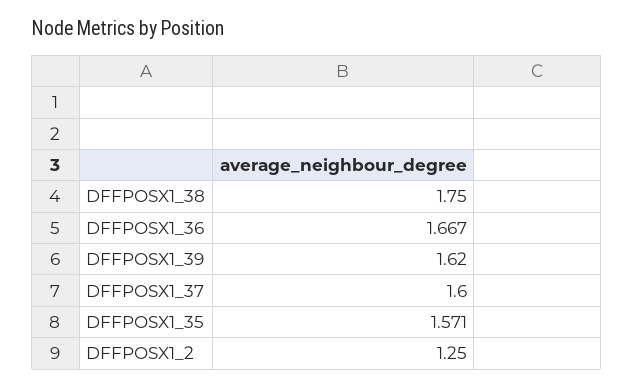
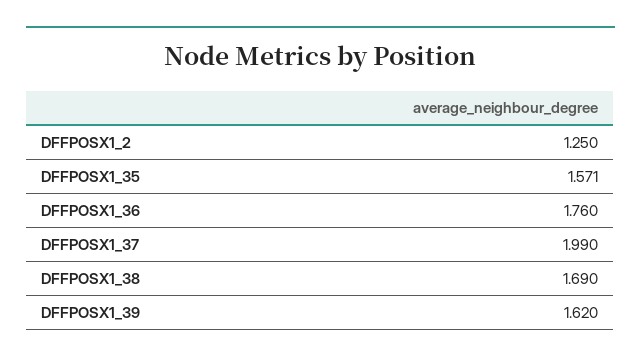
  {
-   "DFFPOSX1_38": 1.75,
+   "DFFPOSX1_38": 1.69,
-   "DFFPOSX1_36": 1.667,
+   "DFFPOSX1_36": 1.76,
    "DFFPOSX1_39": 1.62,
-   "DFFPOSX1_37": 1.6,
+   "DFFPOSX1_37": 1.99,
    "DFFPOSX1_35": 1.571,
    "DFFPOSX1_2": 1.25
  }

